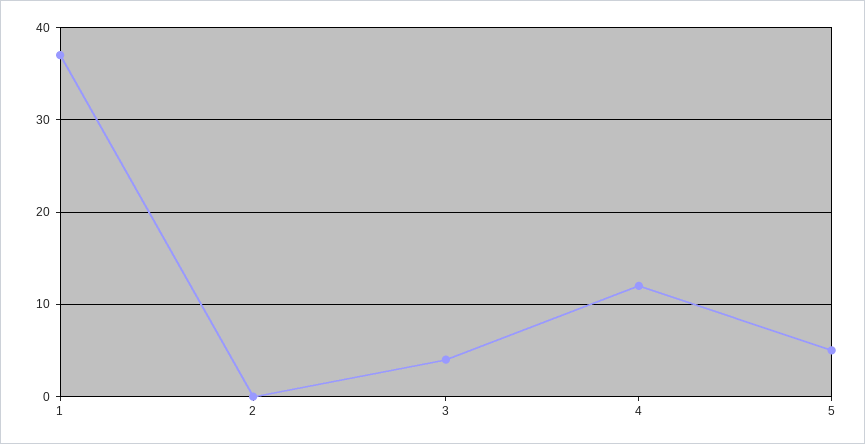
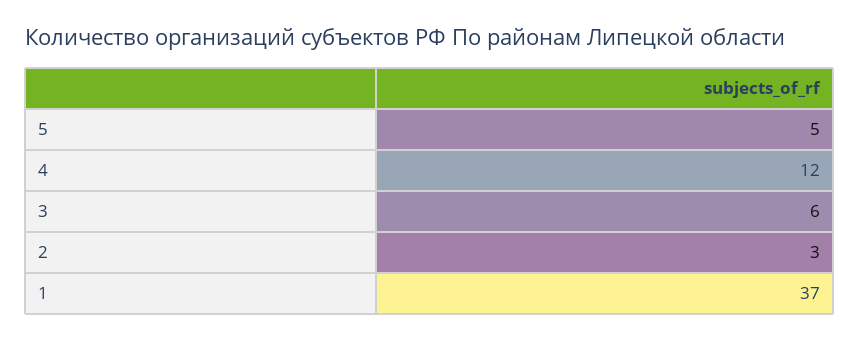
  {
    "1": 37,
-   "2": 0,
+   "2": 3,
-   "3": 4,
+   "3": 6,
    "4": 12,
    "5": 5
  }

